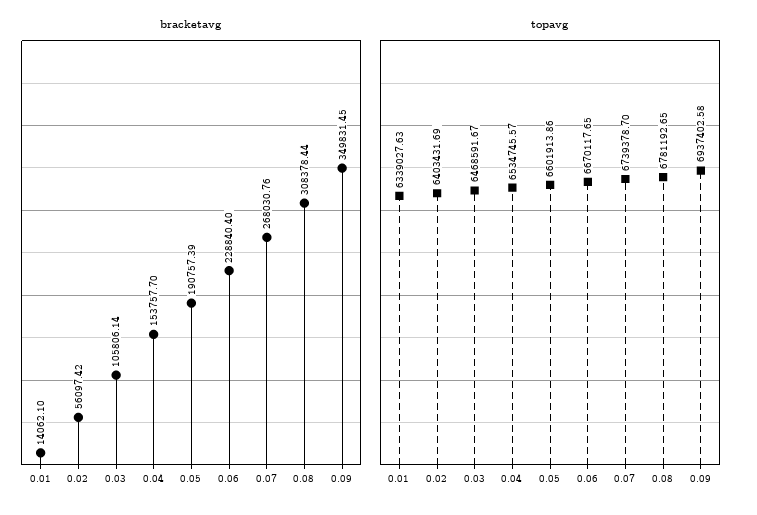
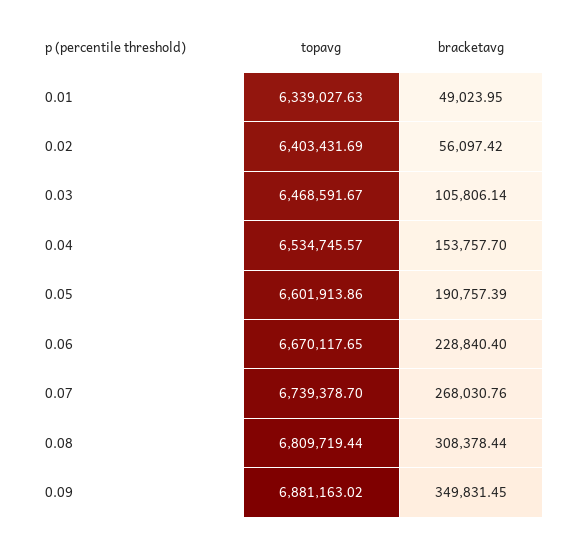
  {
    "bracketavg": {
-     "0.01": 14062.1,
+     "0.01": 49023.95,
      "0.02": 56097.42,
      "0.03": 105806.14,
      "0.04": 153757.7,
      "0.05": 190757.39,
      "0.06": 228840.4,
      "0.07": 268030.76,
      "0.08": 308378.44,
      "0.09": 349831.45
    },
    "topavg": {
      "0.01": 6339027.63,
      "0.02": 6403431.69,
      "0.03": 6468591.67,
      "0.04": 6534745.57,
      "0.05": 6601913.86,
      "0.06": 6670117.65,
      "0.07": 6739378.7,
-     "0.08": 6781192.65,
+     "0.08": 6809719.44,
-     "0.09": 6937402.58
+     "0.09": 6881163.02
    }
  }

